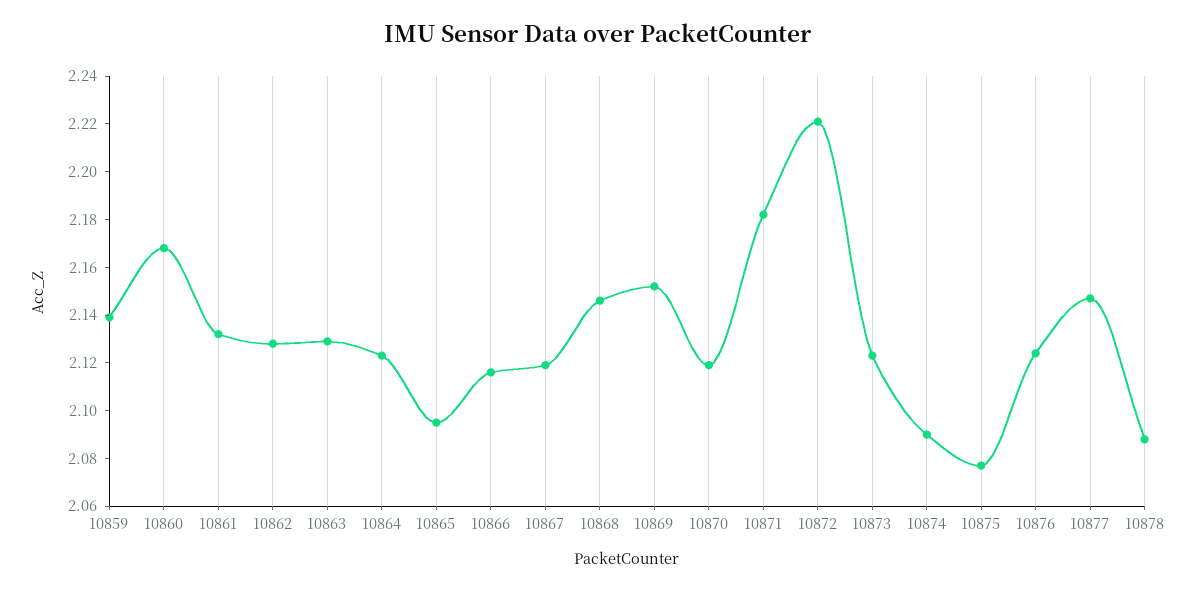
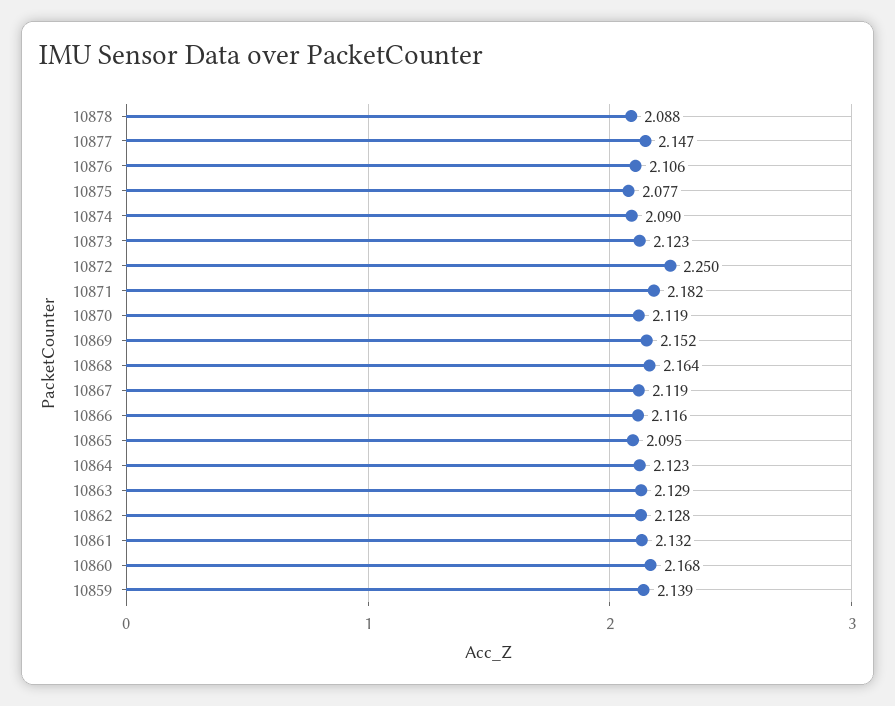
  {
    "10859": 2.139,
    "10860": 2.168,
    "10861": 2.132,
    "10862": 2.128,
    "10863": 2.129,
    "10864": 2.123,
    "10865": 2.095,
    "10866": 2.116,
    "10867": 2.119,
-   "10868": 2.145,
+   "10868": 2.164,
    "10869": 2.152,
    "10870": 2.119,
    "10871": 2.182,
-   "10872": 2.22,
+   "10872": 2.25,
    "10873": 2.123,
    "10874": 2.09,
    "10875": 2.077,
-   "10876": 2.125,
+   "10876": 2.106,
    "10877": 2.147,
    "10878": 2.088
  }

